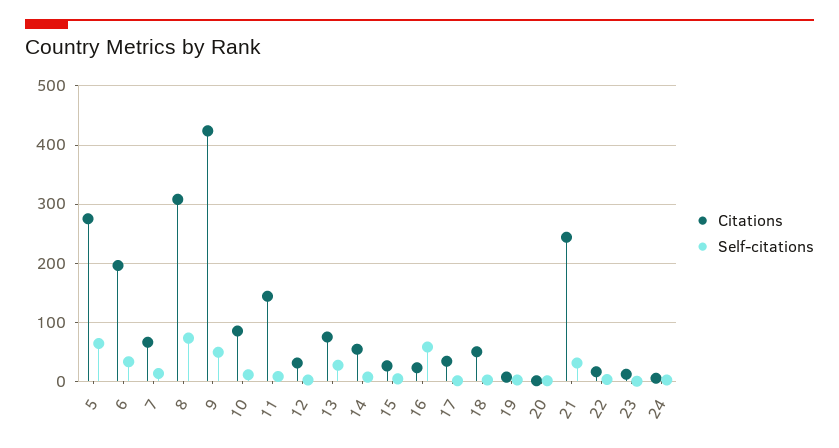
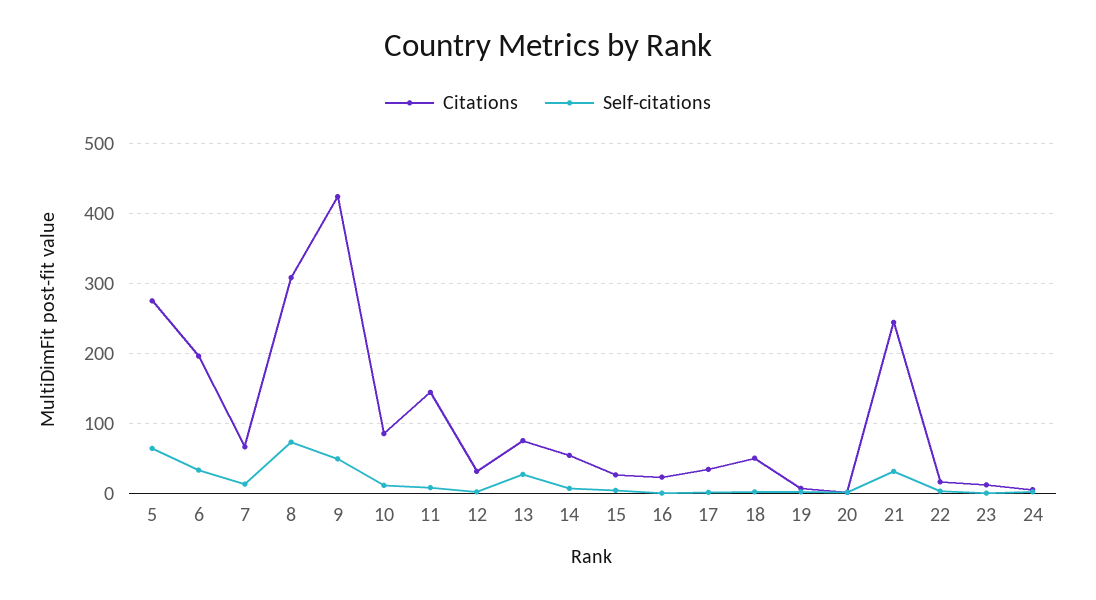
  {
    "Citations": {
      "5": 280,
      "6": 200,
      "7": 70,
      "8": 310,
      "9": 420,
      "10": 90,
      "11": 140,
      "12": 30,
      "13": 80,
      "14": 50,
      "15": 30,
      "16": 20,
      "17": 30,
      "18": 50,
      "19": 10,
      "20": 0,
      "21": 240,
      "22": 20,
      "23": 10,
      "24": 10
    },
    "Self-citations": {
      "5": 60,
      "6": 30,
      "7": 10,
      "8": 70,
      "9": 50,
      "10": 10,
      "11": 10,
      "12": 0,
      "13": 30,
      "14": 10,
      "15": 0,
-     "16": 60,
+     "16": 0,
      "17": 0,
      "18": 0,
      "19": 0,
      "20": 0,
      "21": 30,
      "22": 0,
      "23": 0,
      "24": 0
    }
  }

